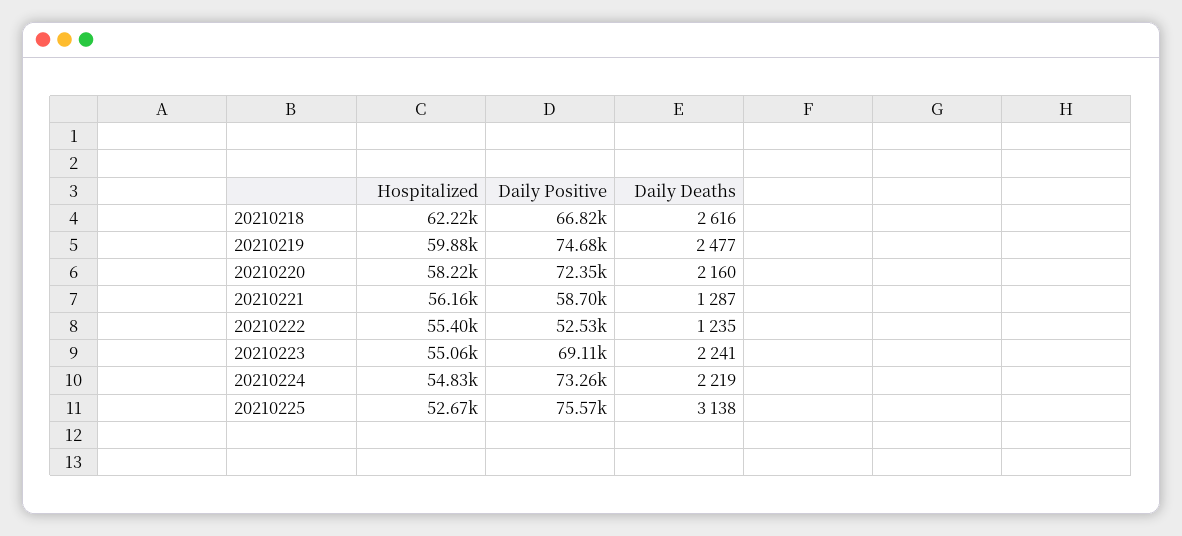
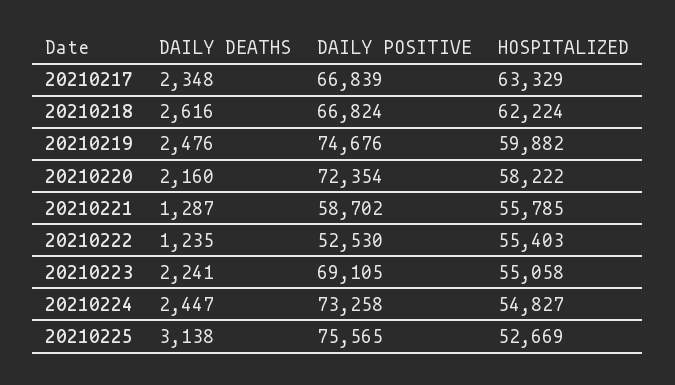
  {
    "Hospitalized": {
      "20210218": 62224,
      "20210219": 59882,
      "20210220": 58222,
-     "20210221": 56160,
+     "20210221": 55785,
      "20210222": 55403,
      "20210223": 55058,
      "20210224": 54827,
-     "20210225": 52669
+     "20210225": 52669,
+     "20210217": 63329
    },
    "Daily Positive": {
      "20210218": 66824,
      "20210219": 74676,
      "20210220": 72354,
      "20210221": 58702,
      "20210222": 52530,
      "20210223": 69105,
      "20210224": 73258,
-     "20210225": 75565
+     "20210225": 75565,
+     "20210217": 66839
    },
    "Daily Deaths": {
      "20210218": 2616,
-     "20210219": 2477,
+     "20210219": 2476,
      "20210220": 2160,
      "20210221": 1287,
      "20210222": 1235,
      "20210223": 2241,
-     "20210224": 2219,
+     "20210224": 2447,
-     "20210225": 3138
+     "20210225": 3138,
+     "20210217": 2348
    }
  }

